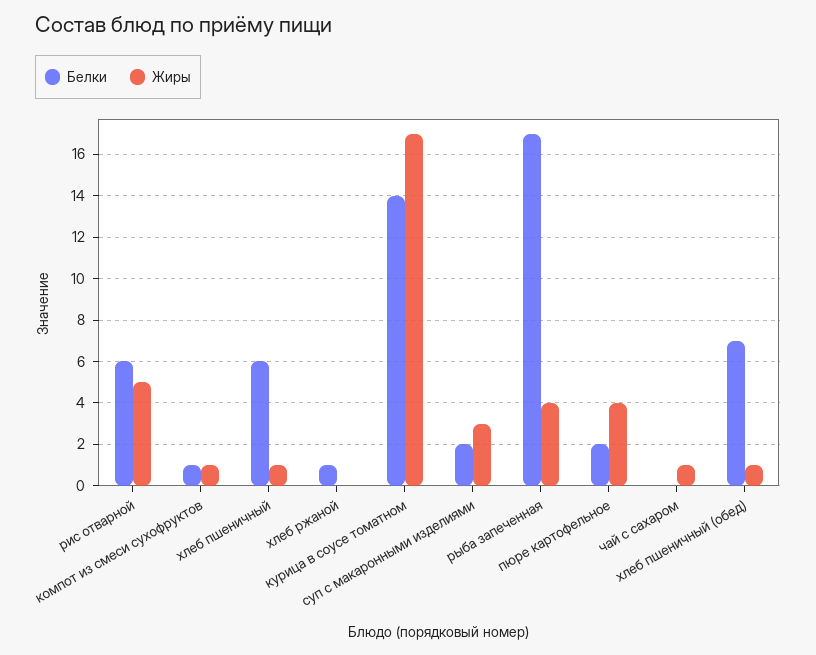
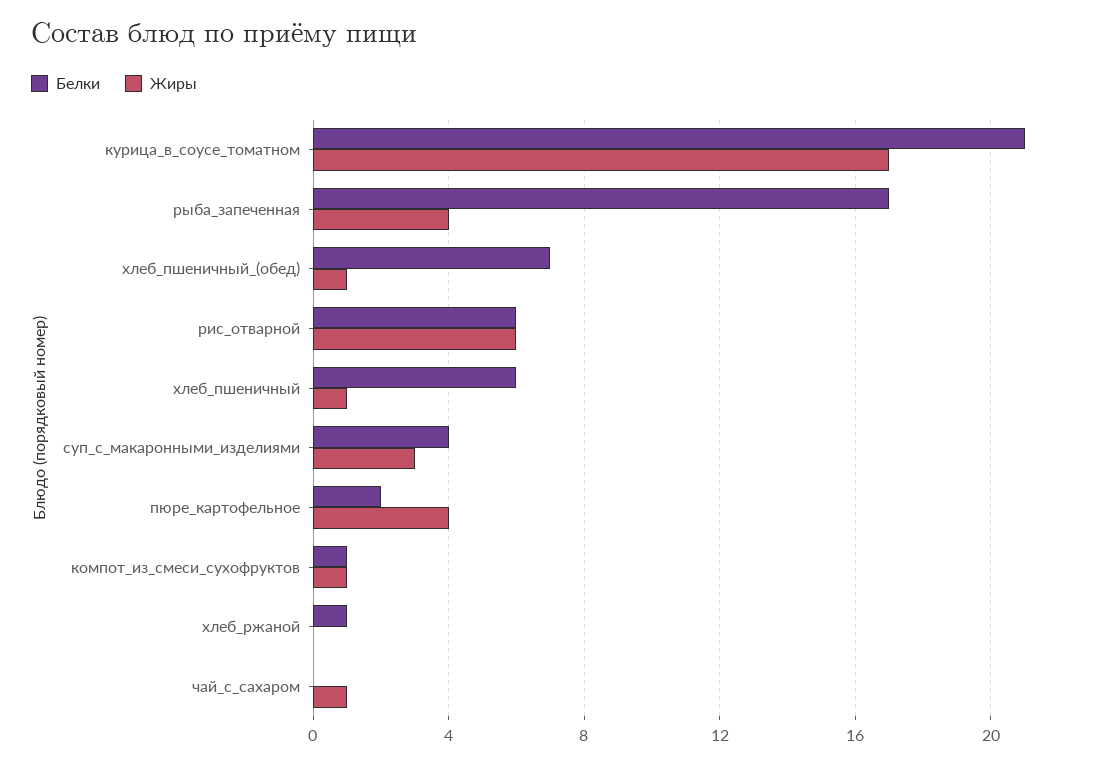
  {
    "Белки": {
      "рис отварной": 6,
      "компот из смеси сухофруктов": 1,
      "хлеб пшеничный": 6,
      "хлеб ржаной": 1,
-     "курица в соусе томатном": 14,
+     "курица в соусе томатном": 21,
-     "суп с макаронными изделиями": 2,
+     "суп с макаронными изделиями": 4,
      "рыба запеченная": 17,
      "пюре картофельное": 2,
      "чай с сахаром": 0,
      "хлеб пшеничный (обед)": 7
    },
    "Жиры": {
-     "рис отварной": 5,
+     "рис отварной": 6,
      "компот из смеси сухофруктов": 1,
      "хлеб пшеничный": 1,
      "хлеб ржаной": 0,
      "курица в соусе томатном": 17,
      "суп с макаронными изделиями": 3,
      "рыба запеченная": 4,
      "пюре картофельное": 4,
      "чай с сахаром": 1,
      "хлеб пшеничный (обед)": 1
    }
  }

